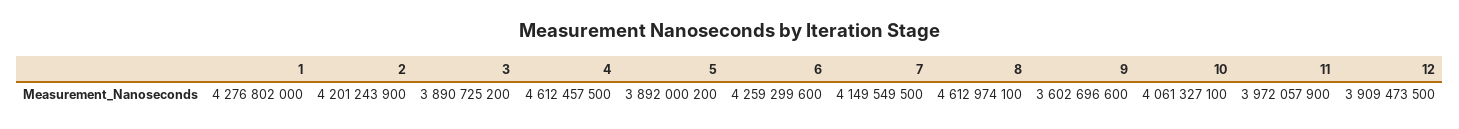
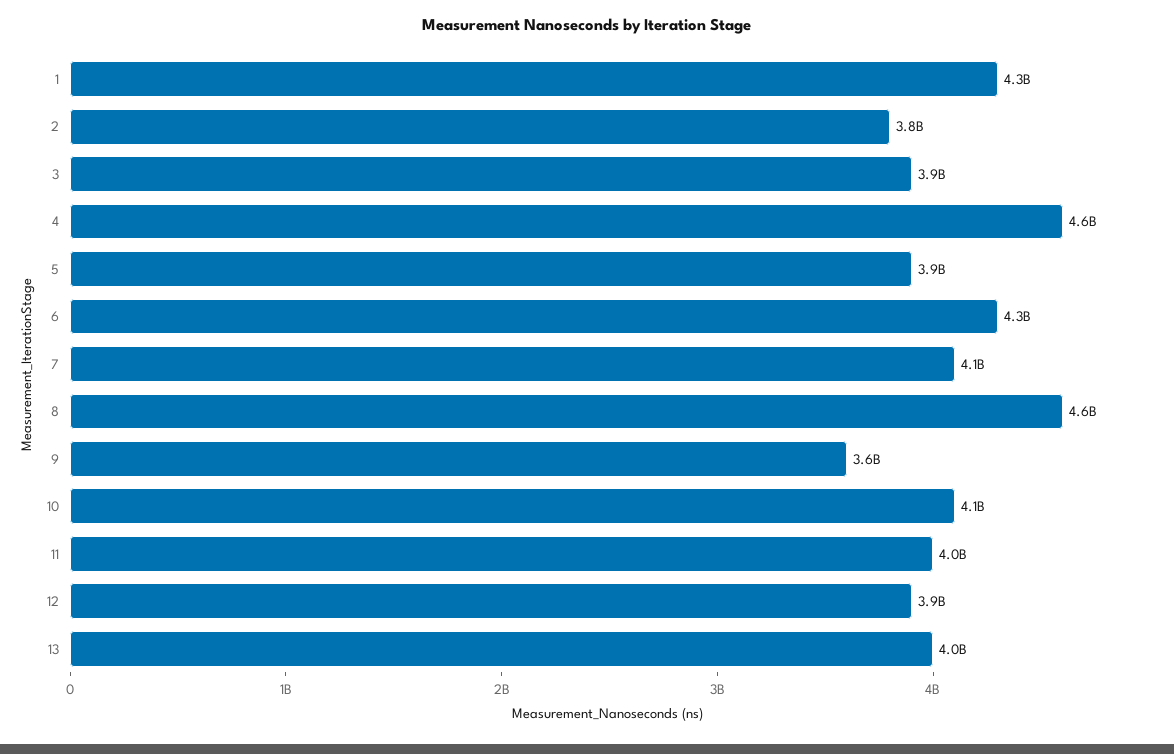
  {
    "1": 4276802000,
-   "2": 4201243900,
+   "2": 3800000000,
    "3": 3890725200,
    "4": 4612457500,
    "5": 3892000200,
    "6": 4259299600,
    "7": 4149549500,
    "8": 4612974100,
    "9": 3602696600,
    "10": 4061327100,
    "11": 3972057900,
-   "12": 3909473500
+   "12": 3909473500,
+   "13": 4000000000
  }

